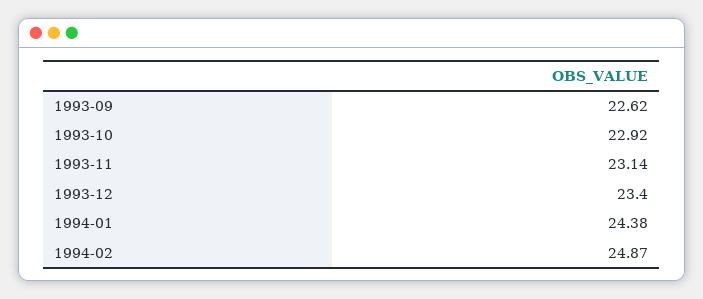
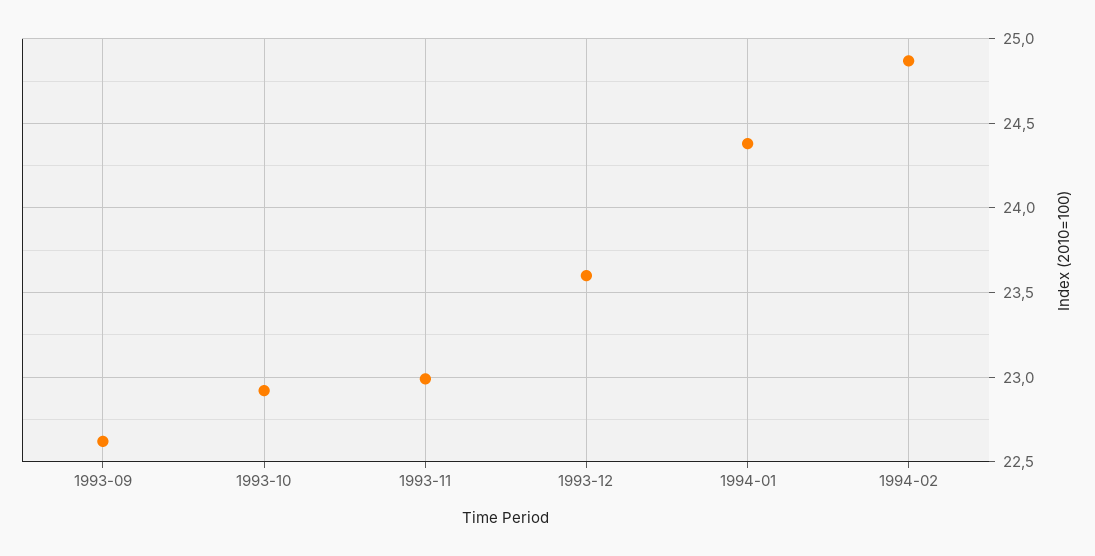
  {
    "1993-09": 22.62,
    "1993-10": 22.92,
-   "1993-11": 23.14,
+   "1993-11": 23,
-   "1993-12": 23.4,
+   "1993-12": 23.6,
    "1994-01": 24.38,
    "1994-02": 24.87
  }

